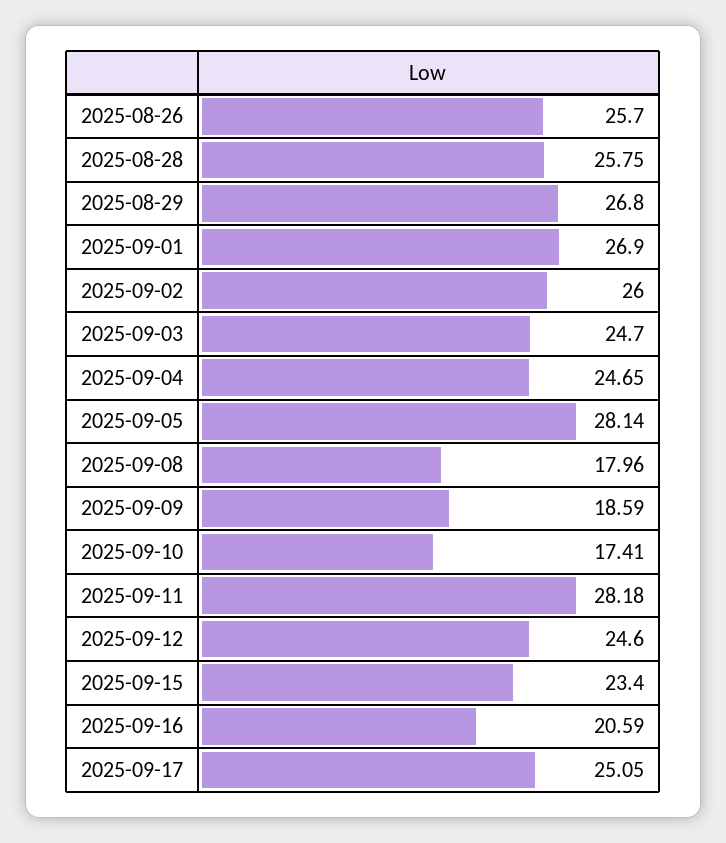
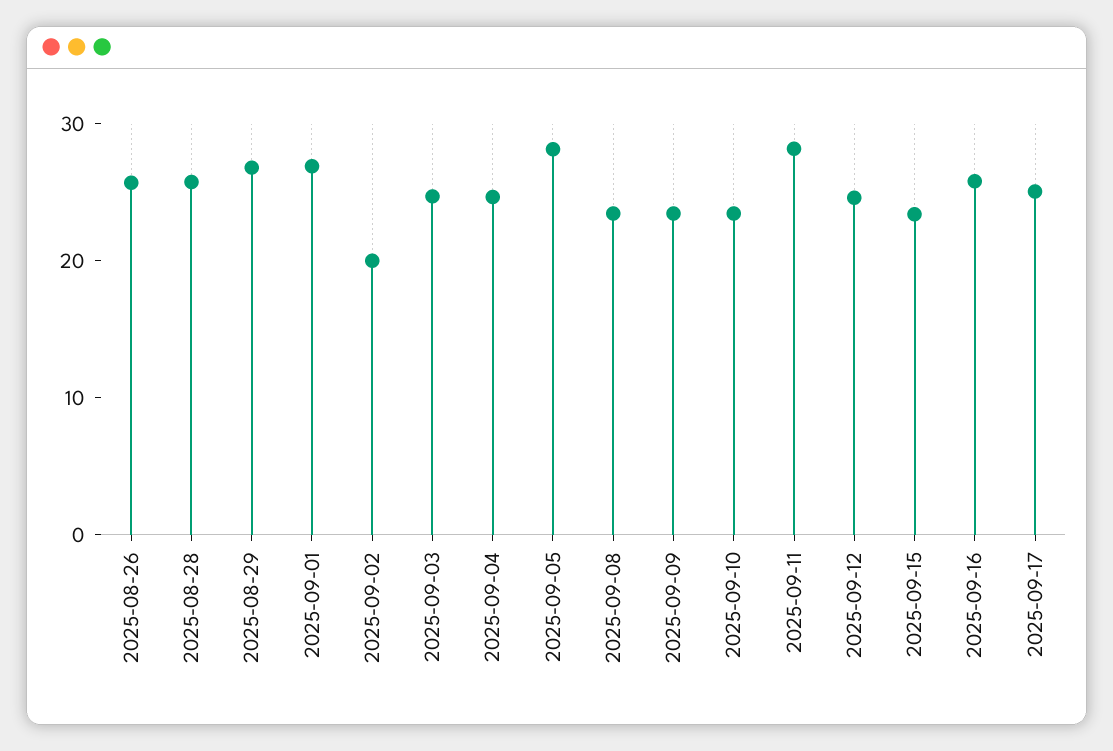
  {
    "2025-08-26": 25.7,
    "2025-08-28": 25.75,
    "2025-08-29": 26.8,
    "2025-09-01": 26.9,
-   "2025-09-02": 26,
+   "2025-09-02": 20,
    "2025-09-03": 24.7,
    "2025-09-04": 24.65,
    "2025-09-05": 28.14,
-   "2025-09-08": 17.96,
+   "2025-09-08": 24,
-   "2025-09-09": 18.59,
+   "2025-09-09": 24,
-   "2025-09-10": 17.41,
+   "2025-09-10": 24,
    "2025-09-11": 28.18,
    "2025-09-12": 24.6,
    "2025-09-15": 23.4,
-   "2025-09-16": 20.59,
+   "2025-09-16": 26,
    "2025-09-17": 25.05
  }

